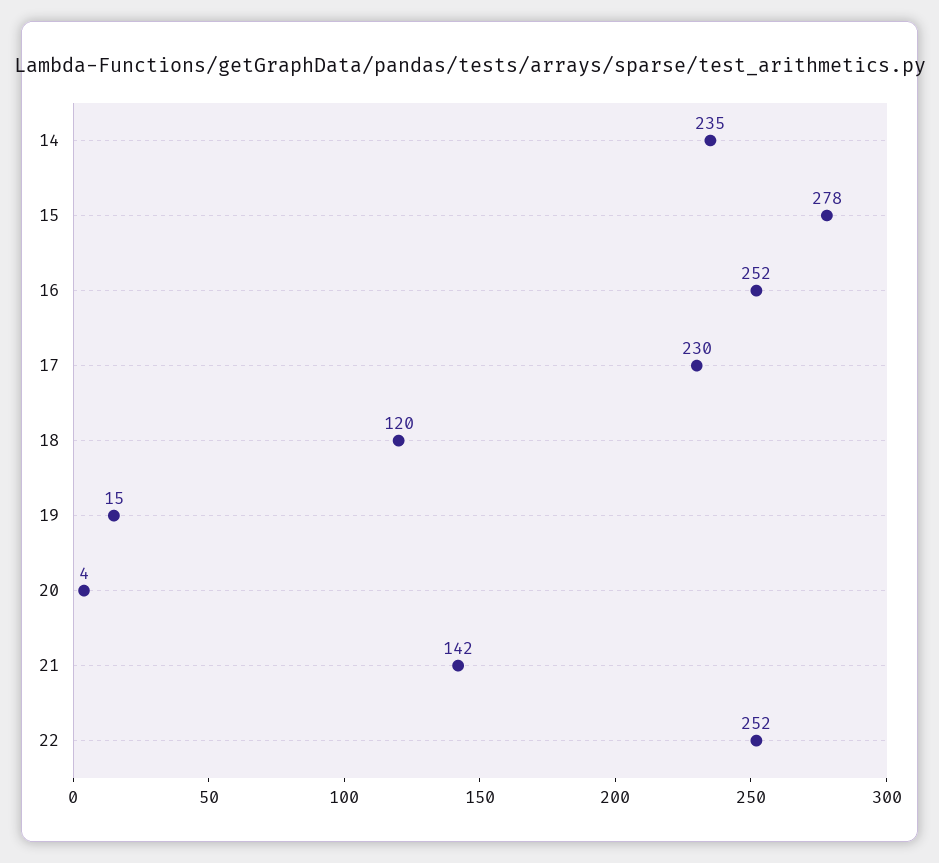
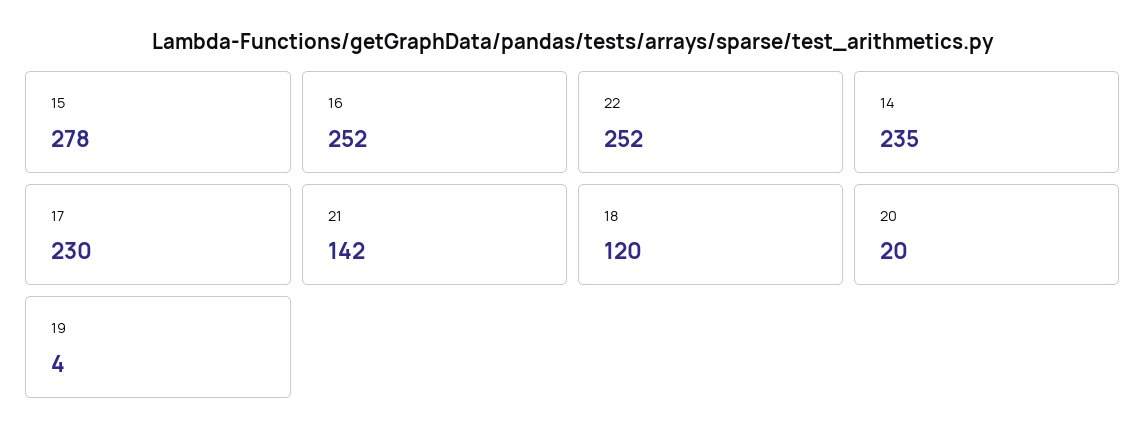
  {
    "14": 235,
    "15": 278,
    "16": 252,
    "17": 230,
    "18": 120,
-   "19": 15,
+   "19": 4,
-   "20": 4,
+   "20": 20,
    "21": 142,
    "22": 252
  }

